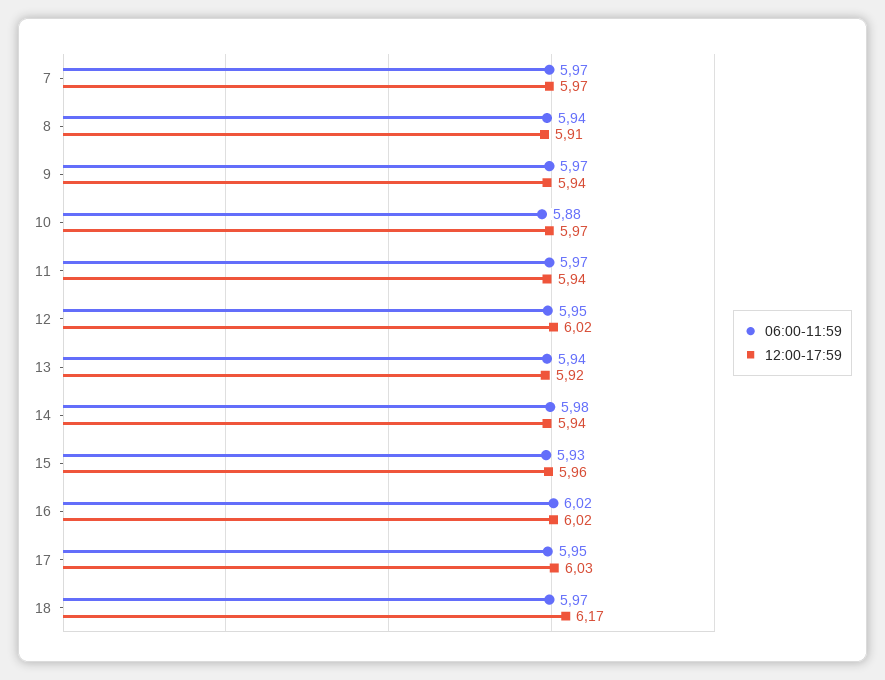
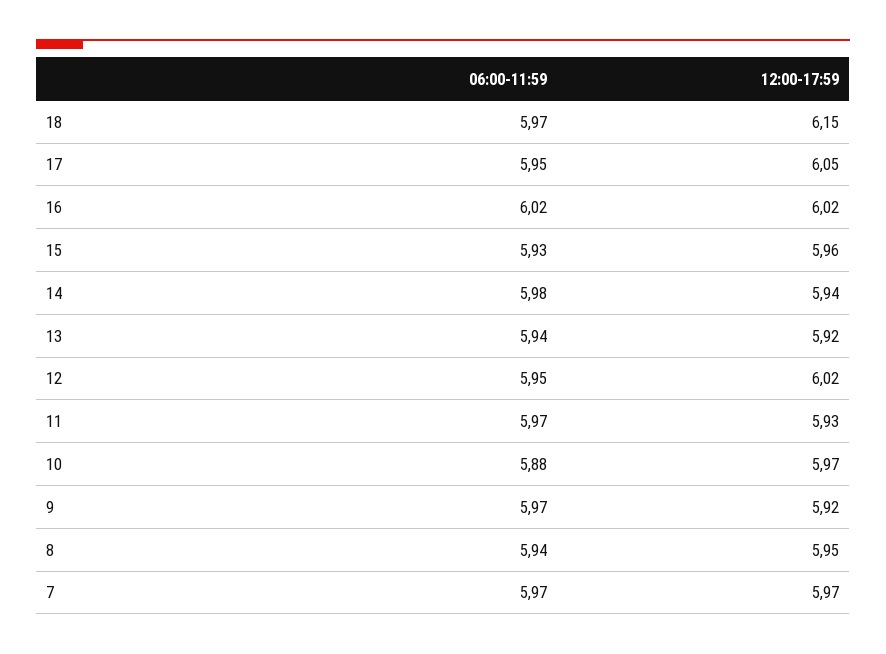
  {
    "06:00-11:59": {
      "7": 5.97,
      "8": 5.94,
      "9": 5.97,
      "10": 5.88,
      "11": 5.97,
      "12": 5.95,
      "13": 5.94,
      "14": 5.98,
      "15": 5.93,
      "16": 6.02,
      "17": 5.95,
      "18": 5.97
    },
    "12:00-17:59": {
      "7": 5.97,
-     "8": 5.91,
+     "8": 5.95,
-     "9": 5.94,
+     "9": 5.92,
      "10": 5.97,
-     "11": 5.94,
+     "11": 5.93,
      "12": 6.02,
      "13": 5.92,
      "14": 5.94,
      "15": 5.96,
      "16": 6.02,
-     "17": 6.03,
+     "17": 6.05,
-     "18": 6.17
+     "18": 6.15
    }
  }

